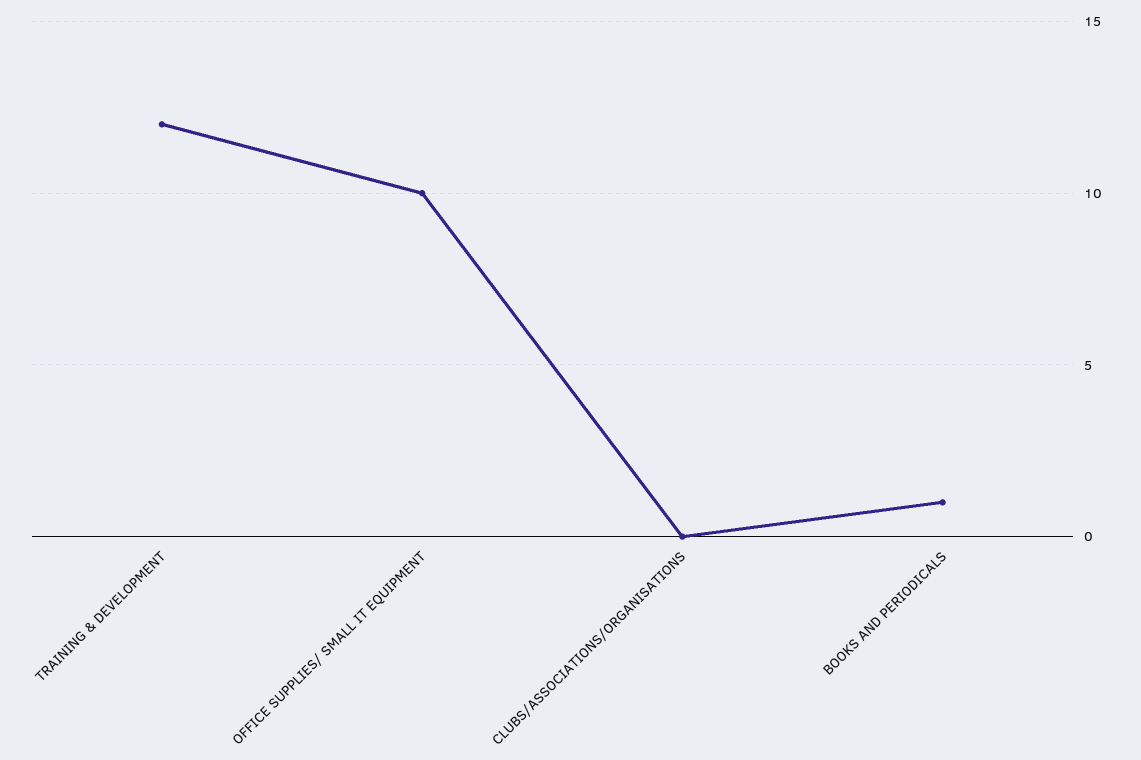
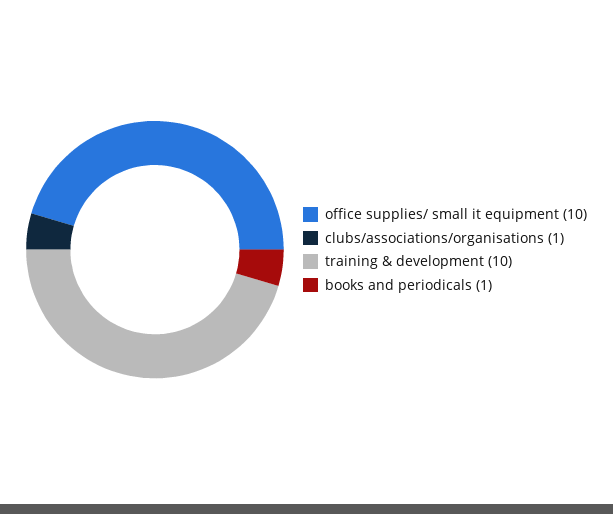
  {
-   "TRAINING & DEVELOPMENT": 12,
+   "TRAINING & DEVELOPMENT": 10,
    "OFFICE SUPPLIES/ SMALL IT EQUIPMENT": 10,
-   "CLUBS/ASSOCIATIONS/ORGANISATIONS": 0,
+   "CLUBS/ASSOCIATIONS/ORGANISATIONS": 1,
    "BOOKS AND PERIODICALS": 1
  }

